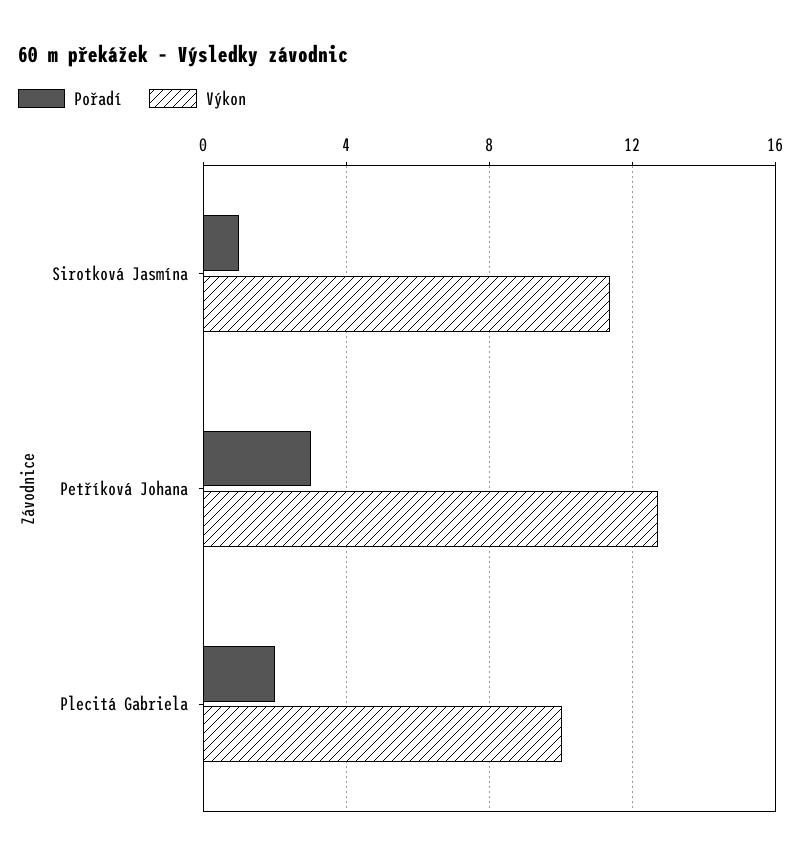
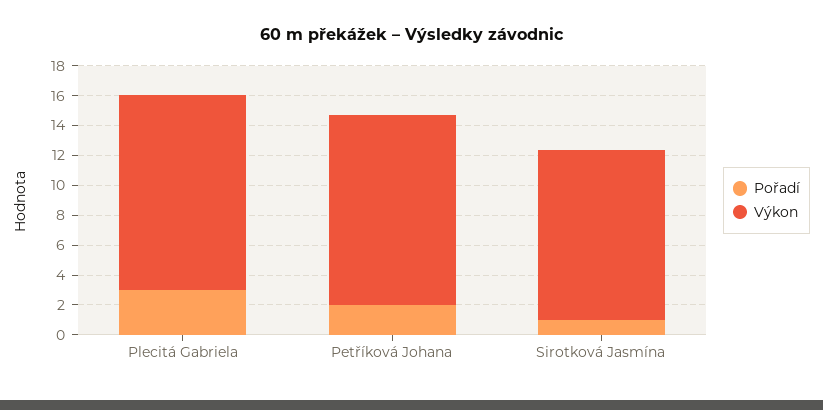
  {
    "Pořadí": {
      "Sirotková Jasmína": 1,
-     "Petříková Johana": 3,
+     "Petříková Johana": 2,
-     "Plecitá Gabriela": 2
+     "Plecitá Gabriela": 3
    },
    "Výkon": {
      "Sirotková Jasmína": 11.5,
      "Petříková Johana": 12.5,
-     "Plecitá Gabriela": 10
+     "Plecitá Gabriela": 13
    }
  }

